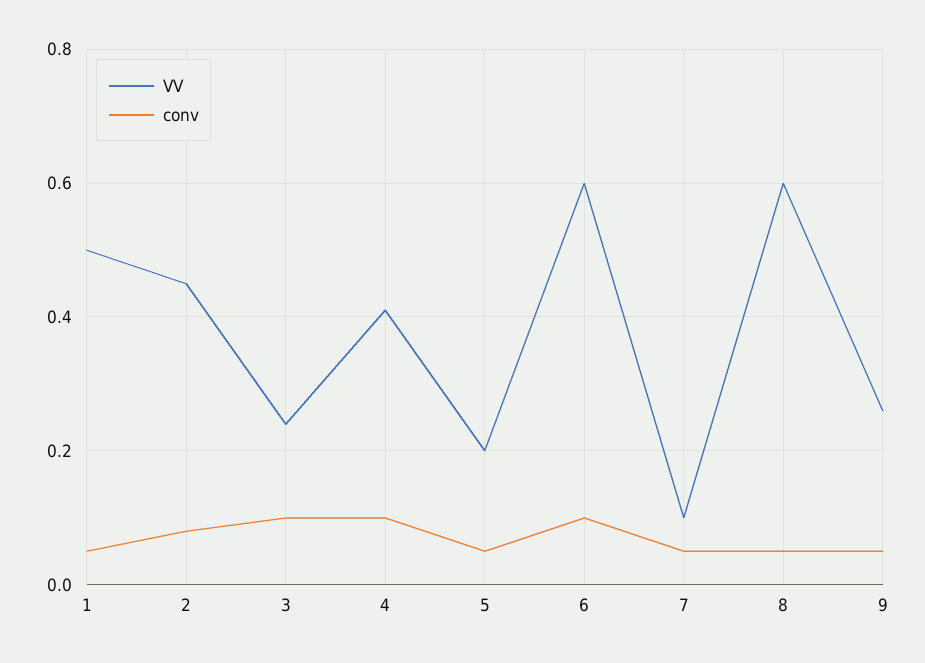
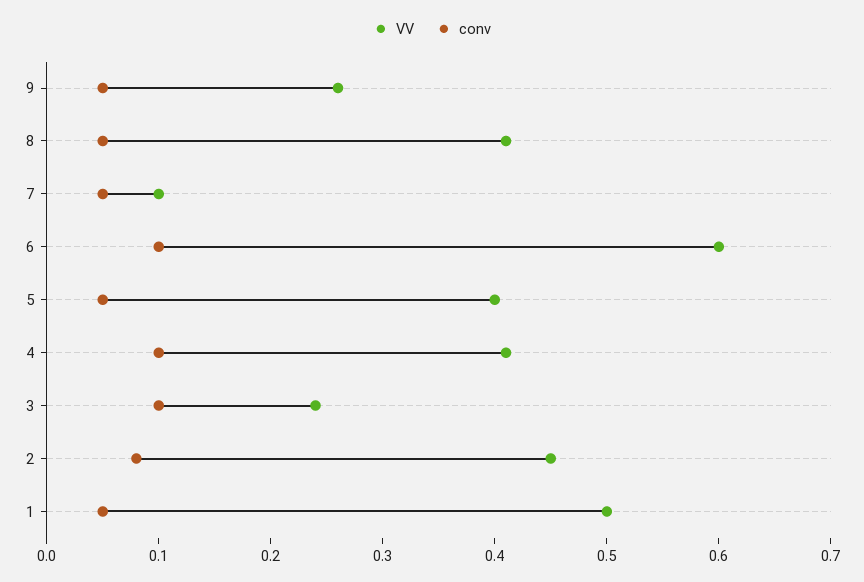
  {
    "VV": {
      "1": 0.5,
      "2": 0.45,
      "3": 0.24,
      "4": 0.41,
-     "5": 0.2,
+     "5": 0.4,
      "6": 0.6,
      "7": 0.1,
-     "8": 0.6,
+     "8": 0.41,
      "9": 0.26
    },
    "conv": {
      "1": 0.05,
      "2": 0.08,
      "3": 0.1,
      "4": 0.1,
      "5": 0.05,
      "6": 0.1,
      "7": 0.05,
      "8": 0.05,
      "9": 0.05
    }
  }

